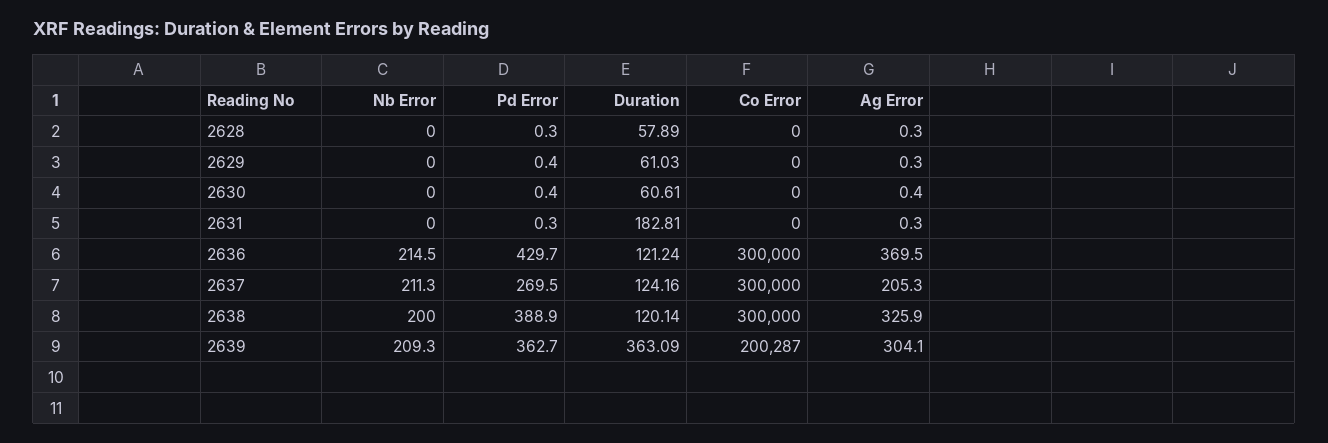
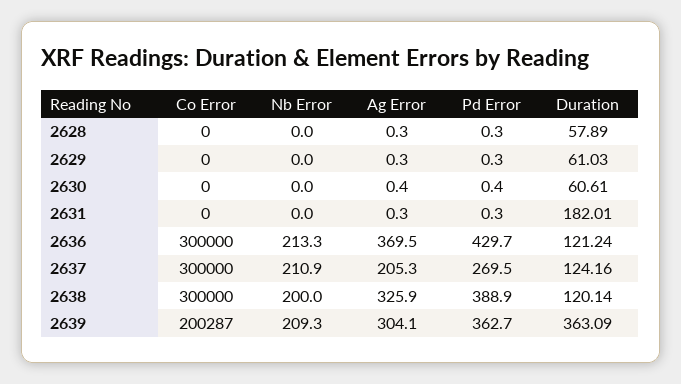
  {
    "Nb Error": {
      "2628": 0,
      "2629": 0,
      "2630": 0,
      "2631": 0,
-     "2636": 214.5,
+     "2636": 213.3,
-     "2637": 211.3,
+     "2637": 210.9,
      "2638": 200,
      "2639": 209.3
    },
    "Pd Error": {
      "2628": 0.3,
-     "2629": 0.4,
+     "2629": 0.3,
      "2630": 0.4,
      "2631": 0.3,
      "2636": 429.7,
      "2637": 269.5,
      "2638": 388.9,
      "2639": 362.7
    },
    "Duration": {
      "2628": 57.89,
      "2629": 61.03,
      "2630": 60.61,
-     "2631": 182.81,
+     "2631": 182.01,
      "2636": 121.24,
      "2637": 124.16,
      "2638": 120.14,
      "2639": 363.09
    },
    "Co Error": {
      "2628": 0,
      "2629": 0,
      "2630": 0,
      "2631": 0,
      "2636": 300000,
      "2637": 300000,
      "2638": 300000,
      "2639": 200287
    },
    "Ag Error": {
      "2628": 0.3,
      "2629": 0.3,
      "2630": 0.4,
      "2631": 0.3,
      "2636": 369.5,
      "2637": 205.3,
      "2638": 325.9,
      "2639": 304.1
    }
  }

